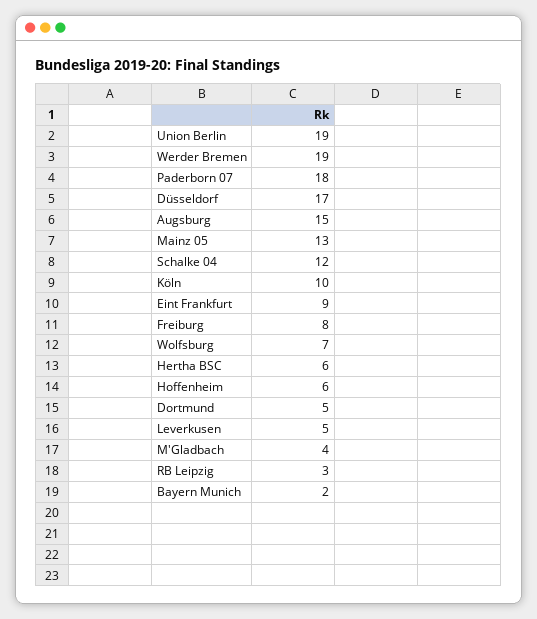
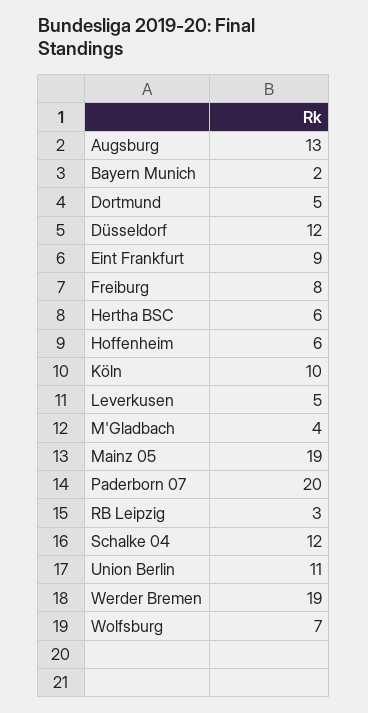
  {
-   "Union Berlin": 19,
+   "Union Berlin": 11,
    "Werder Bremen": 19,
-   "Paderborn 07": 18,
+   "Paderborn 07": 20,
-   "Düsseldorf": 17,
+   "Düsseldorf": 12,
-   "Augsburg": 15,
+   "Augsburg": 13,
-   "Mainz 05": 13,
+   "Mainz 05": 19,
    "Schalke 04": 12,
    "Köln": 10,
    "Eint Frankfurt": 9,
    "Freiburg": 8,
    "Wolfsburg": 7,
    "Hertha BSC": 6,
    "Hoffenheim": 6,
    "Dortmund": 5,
    "Leverkusen": 5,
    "M'Gladbach": 4,
    "RB Leipzig": 3,
    "Bayern Munich": 2
  }

